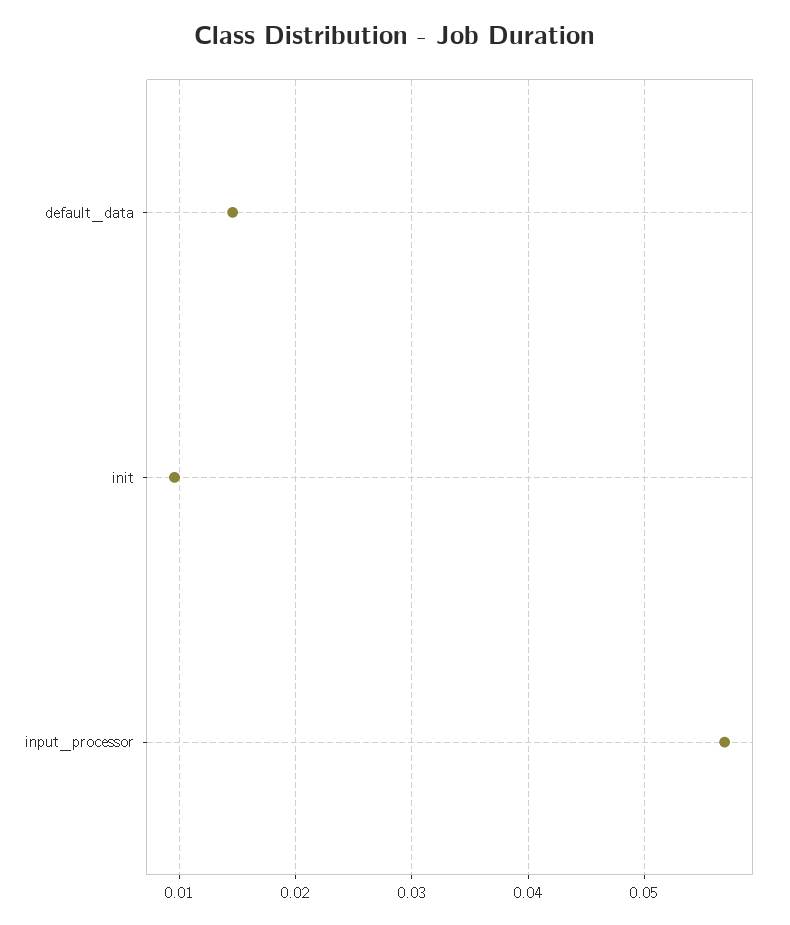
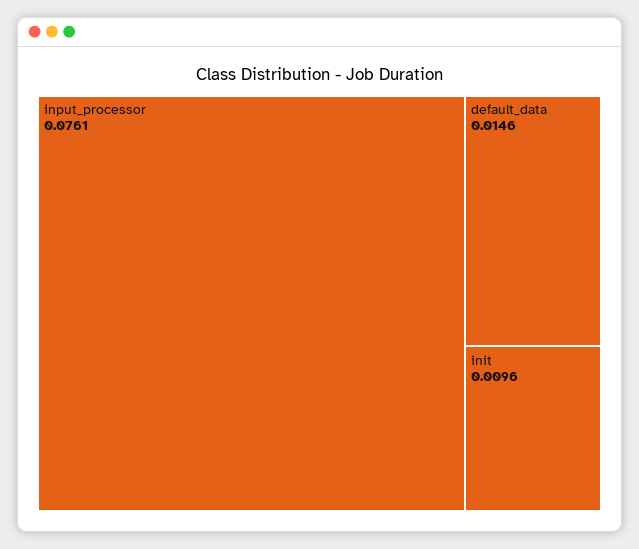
  {
    "default_data": 0.0146,
    "init": 0.0096,
-   "input_processor": 0.057
+   "input_processor": 0.0761
  }

